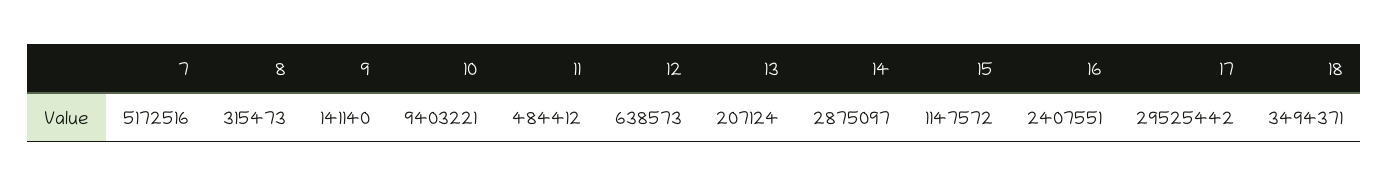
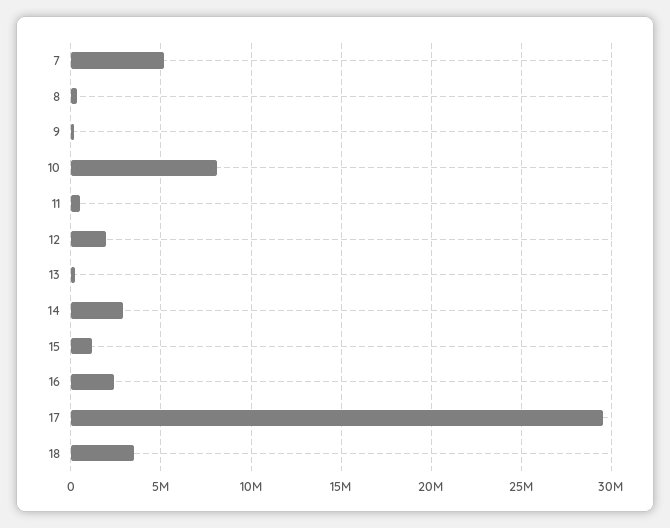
  {
    "7": 5172516,
    "8": 315473,
    "9": 141140,
-   "10": 9403221,
+   "10": 8000000,
    "11": 484412,
-   "12": 638573,
+   "12": 2000000,
    "13": 207124,
    "14": 2875097,
    "15": 1147572,
    "16": 2407551,
    "17": 29525442,
    "18": 3494371
  }

